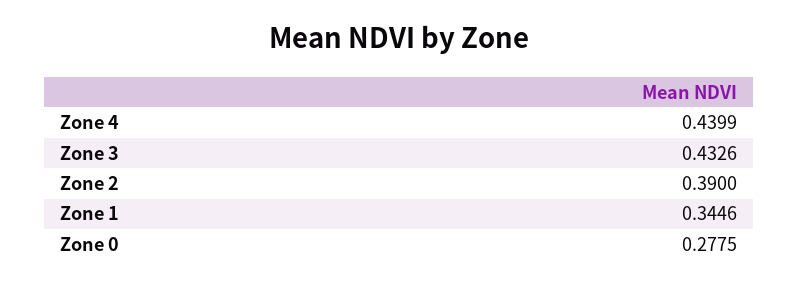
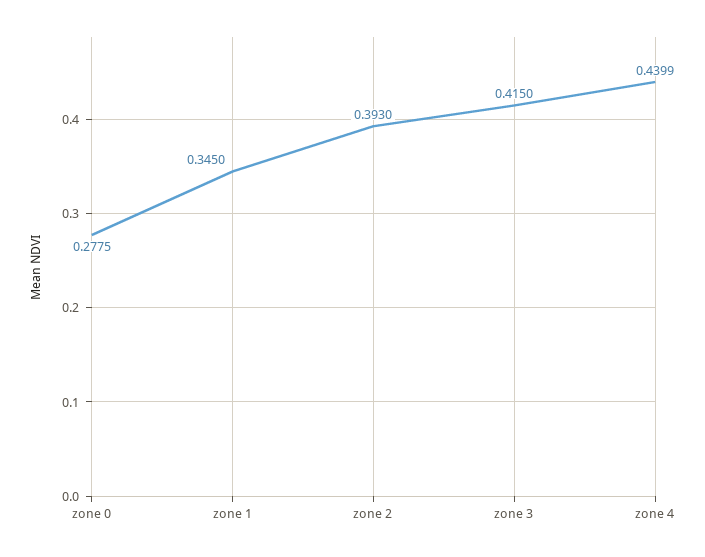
  {
    "Zone 4": 0.4399,
-   "Zone 3": 0.4326,
+   "Zone 3": 0.415,
-   "Zone 2": 0.39,
+   "Zone 2": 0.393,
-   "Zone 1": 0.3446,
+   "Zone 1": 0.345,
    "Zone 0": 0.2775
  }

